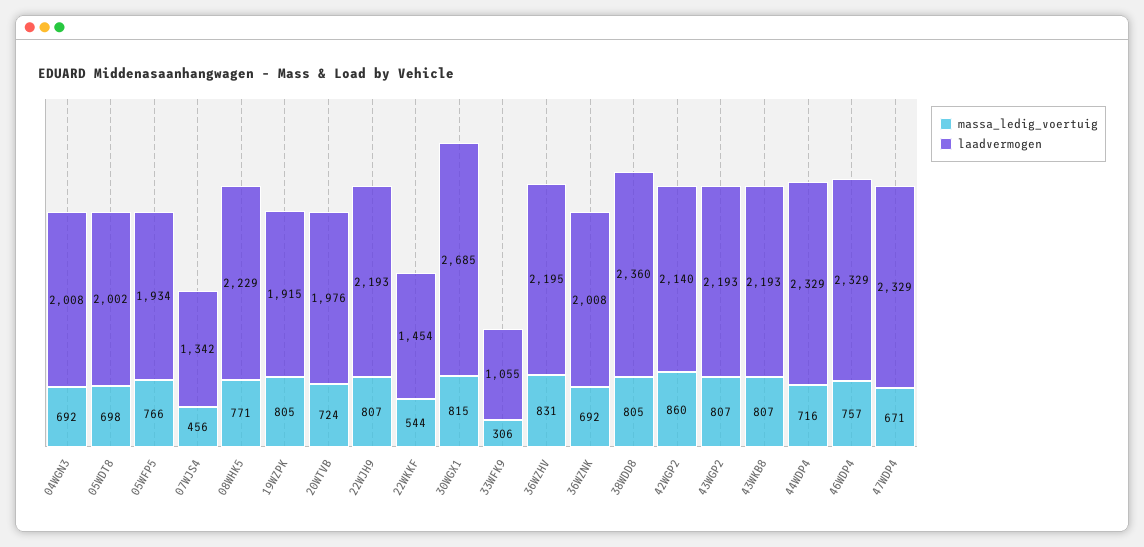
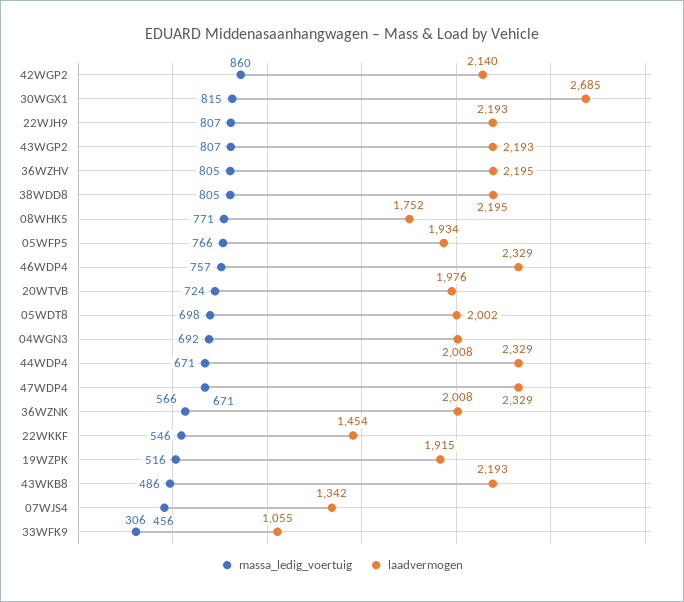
  {
    "massa_ledig_voertuig": {
      "04WGN3": 692,
      "05WDT8": 698,
      "05WFP5": 766,
      "07WJS4": 456,
      "08WHK5": 771,
-     "19WZPK": 805,
+     "19WZPK": 516,
      "20WTVB": 724,
      "22WJH9": 807,
-     "22WKKF": 544,
+     "22WKKF": 546,
      "30WGX1": 815,
      "33WFK9": 306,
-     "36WZHV": 831,
+     "36WZHV": 805,
-     "36WZNK": 692,
+     "36WZNK": 566,
      "38WDD8": 805,
      "42WGP2": 860,
      "43WGP2": 807,
-     "43WKB8": 807,
+     "43WKB8": 486,
-     "44WDP4": 716,
+     "44WDP4": 671,
      "46WDP4": 757,
      "47WDP4": 671
    },
    "laadvermogen": {
      "04WGN3": 2008,
      "05WDT8": 2002,
      "05WFP5": 1934,
      "07WJS4": 1342,
-     "08WHK5": 2229,
+     "08WHK5": 1752,
      "19WZPK": 1915,
      "20WTVB": 1976,
      "22WJH9": 2193,
      "22WKKF": 1454,
      "30WGX1": 2685,
      "33WFK9": 1055,
      "36WZHV": 2195,
      "36WZNK": 2008,
-     "38WDD8": 2360,
+     "38WDD8": 2195,
      "42WGP2": 2140,
      "43WGP2": 2193,
      "43WKB8": 2193,
      "44WDP4": 2329,
      "46WDP4": 2329,
      "47WDP4": 2329
    }
  }

